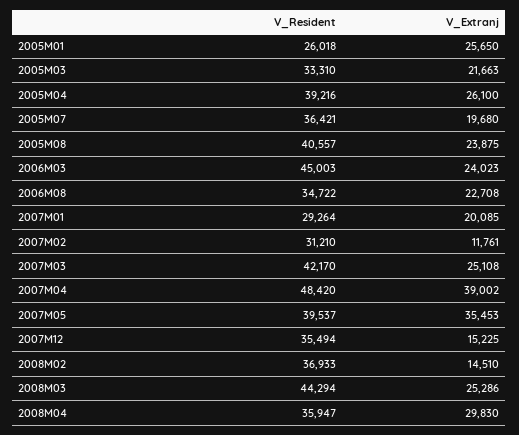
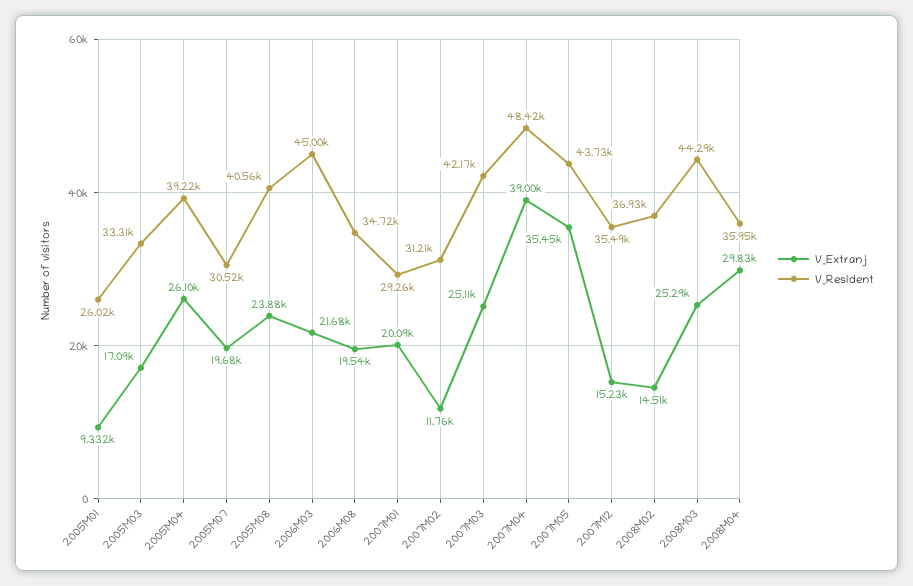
  {
    "V_Resident": {
      "2005M01": 26018,
      "2005M03": 33310,
      "2005M04": 39216,
-     "2005M07": 36421,
+     "2005M07": 30520,
      "2005M08": 40557,
      "2006M03": 45003,
      "2006M08": 34722,
      "2007M01": 29264,
      "2007M02": 31210,
      "2007M03": 42170,
      "2007M04": 48420,
-     "2007M05": 39537,
+     "2007M05": 43730,
      "2007M12": 35494,
      "2008M02": 36933,
      "2008M03": 44294,
      "2008M04": 35947
    },
    "V_Extranj": {
-     "2005M01": 25650,
+     "2005M01": 9332,
-     "2005M03": 21663,
+     "2005M03": 17090,
      "2005M04": 26100,
      "2005M07": 19680,
      "2005M08": 23875,
-     "2006M03": 24023,
+     "2006M03": 21680,
-     "2006M08": 22708,
+     "2006M08": 19540,
      "2007M01": 20085,
      "2007M02": 11761,
      "2007M03": 25108,
      "2007M04": 39002,
      "2007M05": 35453,
      "2007M12": 15225,
      "2008M02": 14510,
      "2008M03": 25286,
      "2008M04": 29830
    }
  }

